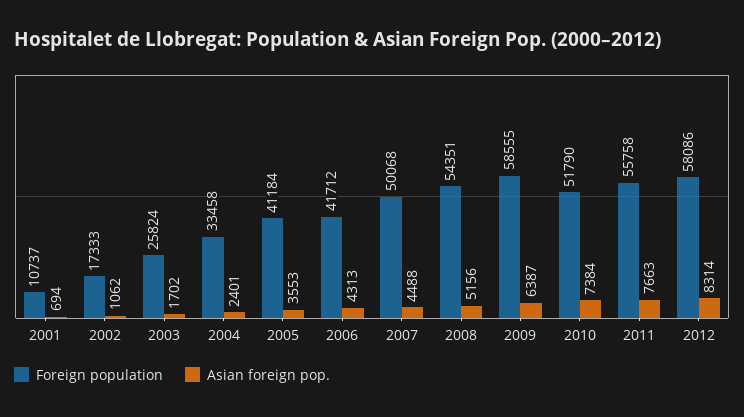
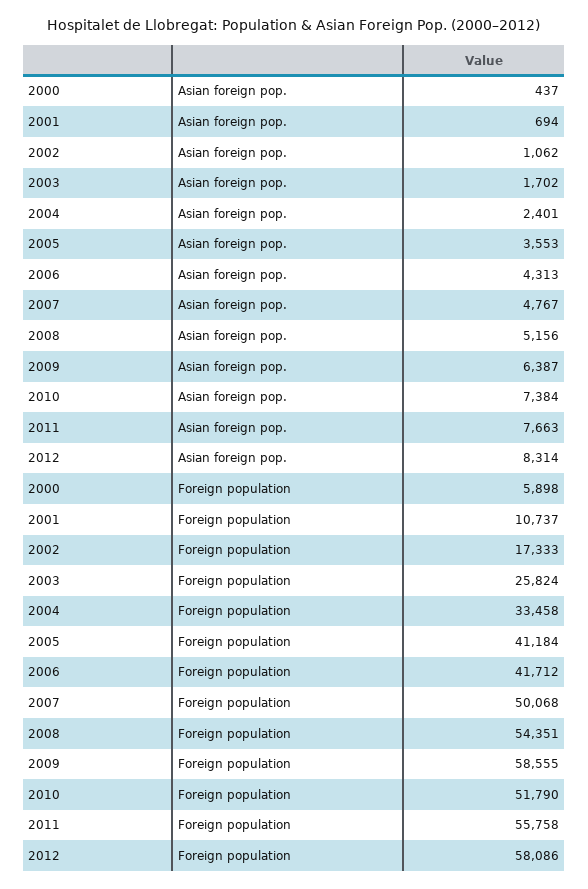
  {
    "Foreign population": {
      "2001": 10737,
      "2002": 17333,
      "2003": 25824,
      "2004": 33458,
      "2005": 41184,
      "2006": 41712,
      "2007": 50068,
      "2008": 54351,
      "2009": 58555,
      "2010": 51790,
      "2011": 55758,
-     "2012": 58086
+     "2012": 58086,
+     "2000": 5898
    },
    "Asian foreign pop.": {
      "2001": 694,
      "2002": 1062,
      "2003": 1702,
      "2004": 2401,
      "2005": 3553,
      "2006": 4313,
-     "2007": 4488,
+     "2007": 4767,
      "2008": 5156,
      "2009": 6387,
      "2010": 7384,
      "2011": 7663,
-     "2012": 8314
+     "2012": 8314,
+     "2000": 437
    }
  }

